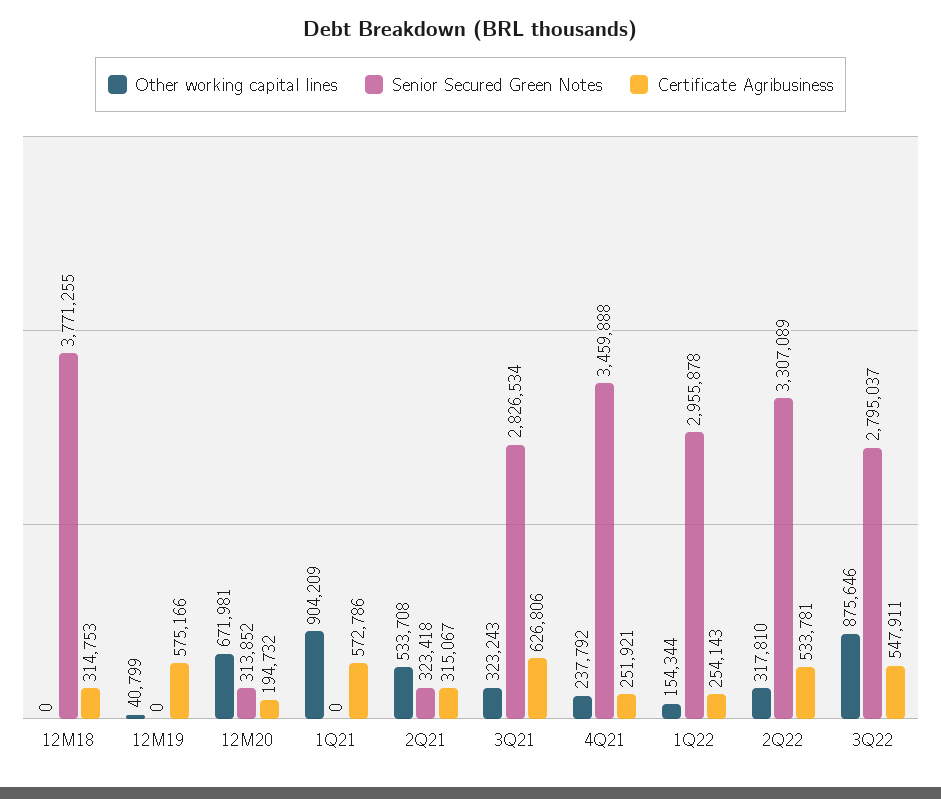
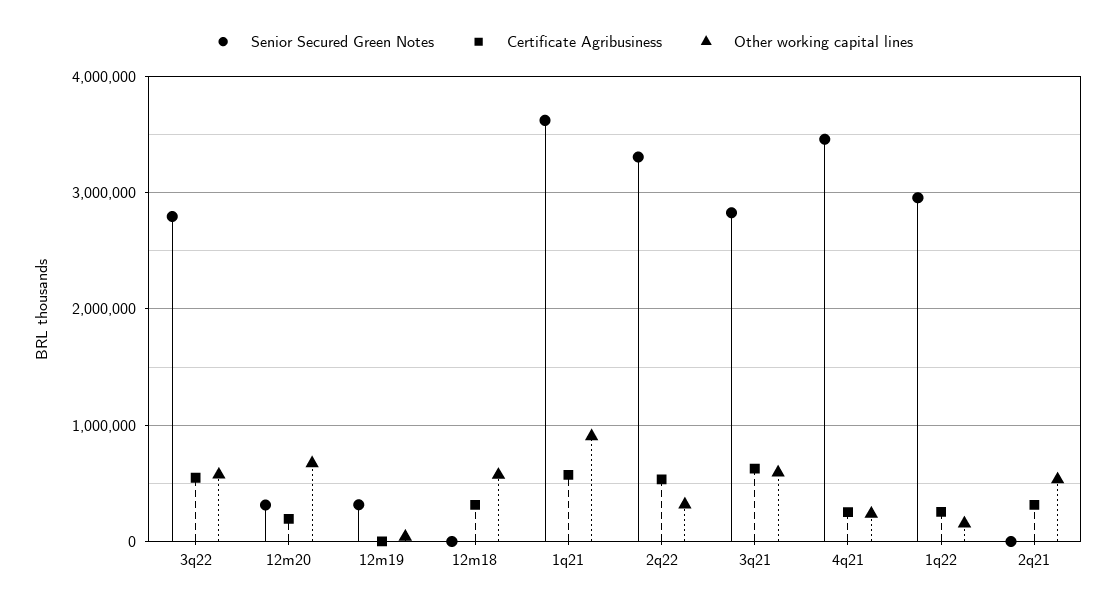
  {
    "Other working capital lines": {
-     "12M18": 0,
+     "12M18": 600000,
      "12M19": 40799,
      "12M20": 671981,
      "1Q21": 904209,
      "2Q21": 533708,
-     "3Q21": 323243,
+     "3Q21": 600000,
      "4Q21": 237792,
      "1Q22": 154344,
      "2Q22": 317810,
-     "3Q22": 875646
+     "3Q22": 600000
    },
    "Senior Secured Green Notes": {
-     "12M18": 3771255,
+     "12M18": 0,
-     "12M19": 0,
+     "12M19": 300000,
      "12M20": 313852,
-     "1Q21": 0,
+     "1Q21": 3600000,
-     "2Q21": 323418,
+     "2Q21": 0,
      "3Q21": 2826534,
      "4Q21": 3459888,
      "1Q22": 2955878,
      "2Q22": 3307089,
      "3Q22": 2795037
    },
    "Certificate Agribusiness": {
      "12M18": 314753,
-     "12M19": 575166,
+     "12M19": 0,
      "12M20": 194732,
      "1Q21": 572786,
      "2Q21": 315067,
      "3Q21": 626806,
      "4Q21": 251921,
      "1Q22": 254143,
      "2Q22": 533781,
      "3Q22": 547911
    }
  }

